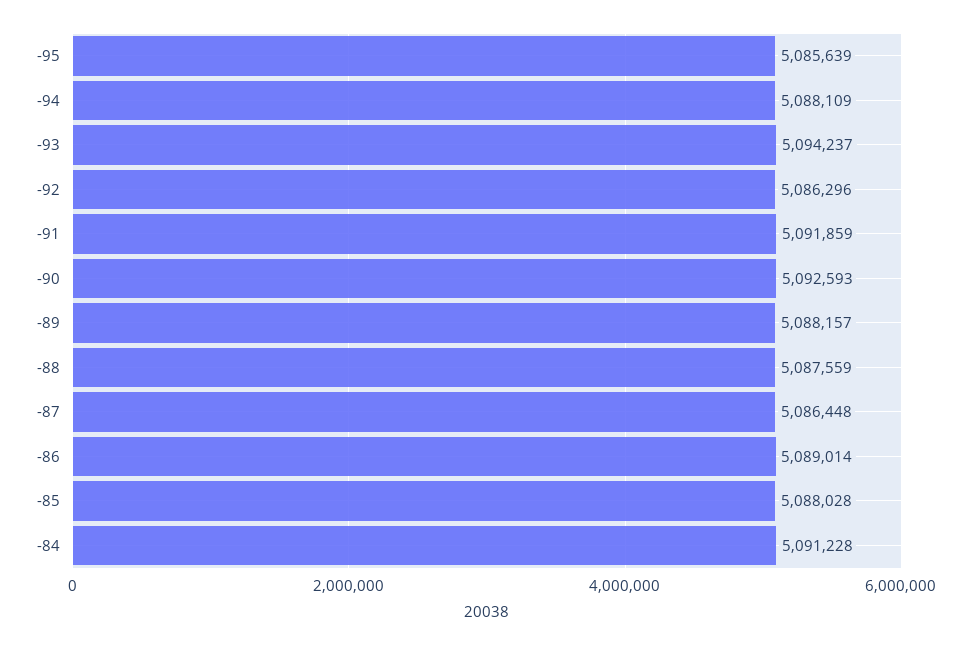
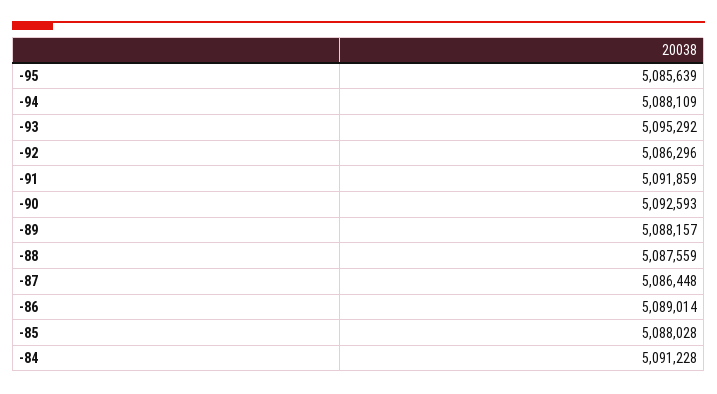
  {
    "-95": 5085639,
    "-94": 5088109,
-   "-93": 5094237,
+   "-93": 5095292,
    "-92": 5086296,
    "-91": 5091859,
    "-90": 5092593,
    "-89": 5088157,
    "-88": 5087559,
    "-87": 5086448,
    "-86": 5089014,
    "-85": 5088028,
    "-84": 5091228
  }

